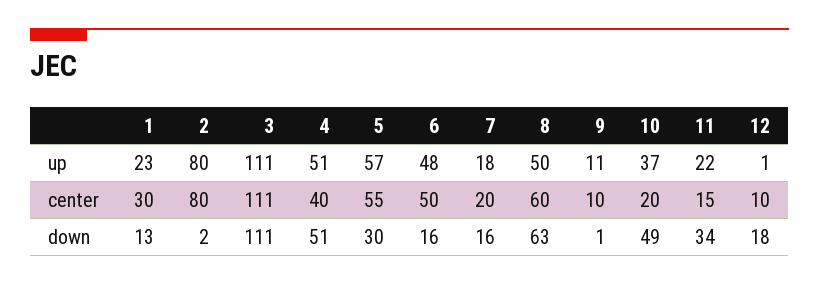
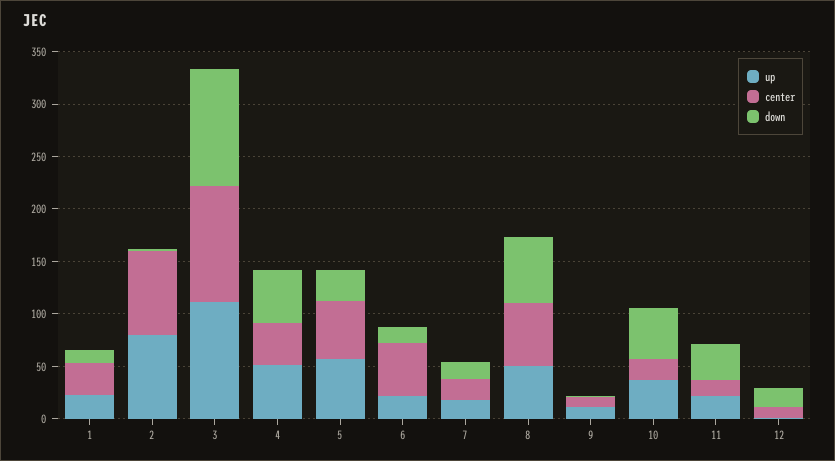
  {
    "up": {
      "1": 23,
      "2": 80,
      "3": 111,
      "4": 51,
      "5": 57,
-     "6": 48,
+     "6": 20,
      "7": 18,
      "8": 50,
      "9": 11,
      "10": 37,
      "11": 22,
      "12": 1
    },
    "center": {
      "1": 30,
      "2": 80,
      "3": 111,
      "4": 40,
      "5": 55,
      "6": 50,
      "7": 20,
      "8": 60,
      "9": 10,
      "10": 20,
      "11": 15,
      "12": 10
    },
    "down": {
      "1": 13,
      "2": 2,
      "3": 111,
      "4": 51,
      "5": 30,
      "6": 16,
      "7": 16,
      "8": 63,
      "9": 1,
      "10": 49,
      "11": 34,
      "12": 18
    }
  }

